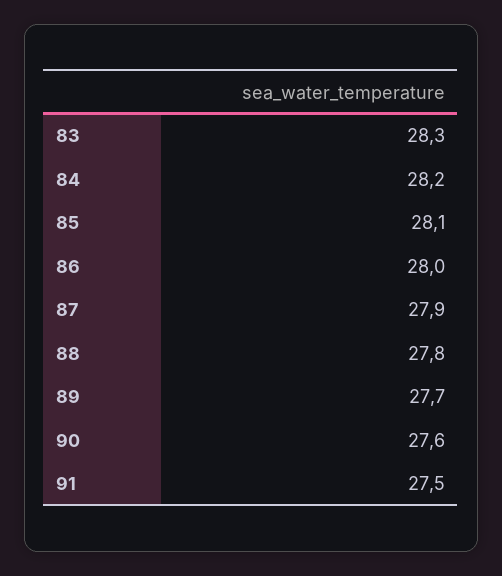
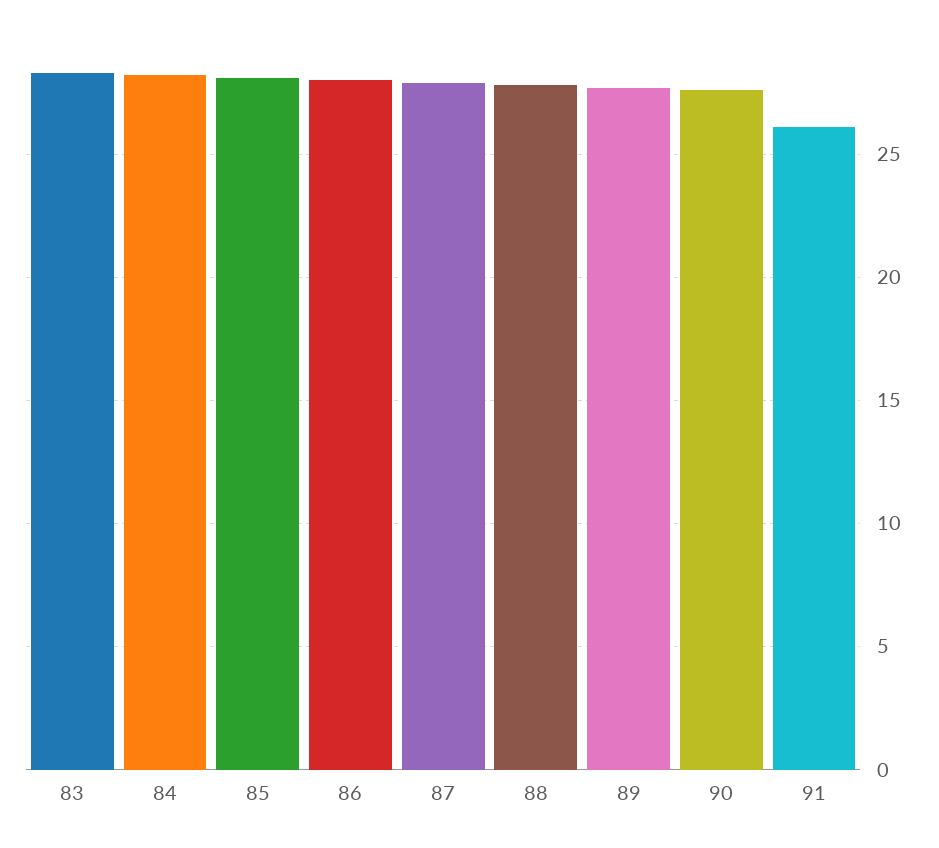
  {
    "83": 28.3,
    "84": 28.2,
    "85": 28.1,
    "86": 28,
    "87": 27.9,
    "88": 27.8,
    "89": 27.7,
    "90": 27.6,
-   "91": 27.5
+   "91": 26
  }

